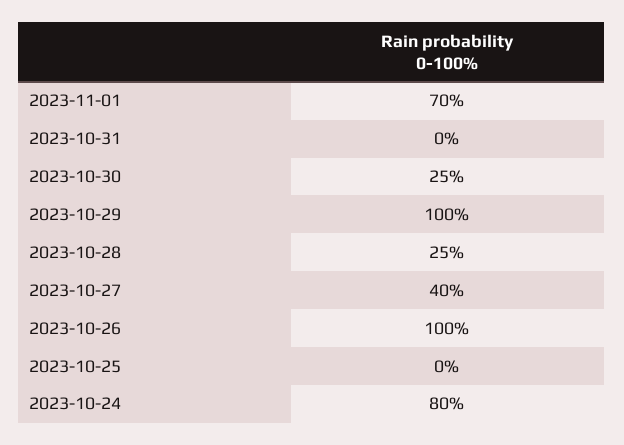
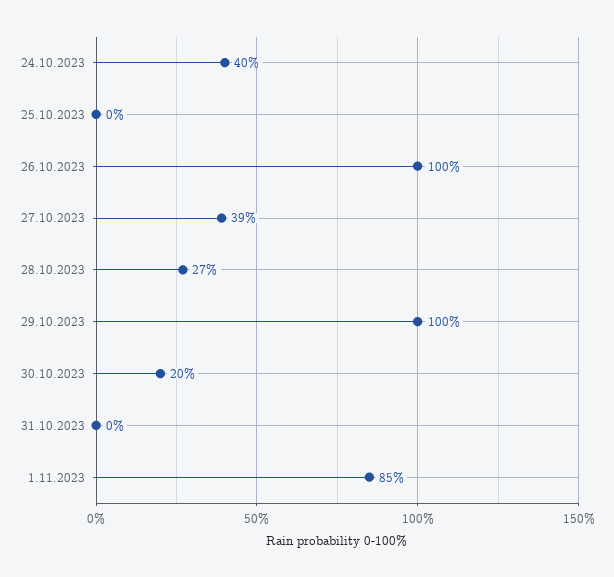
  {
-   "2023-11-01": 70,
+   "2023-11-01": 85,
    "2023-10-31": 0,
-   "2023-10-30": 25,
+   "2023-10-30": 20,
    "2023-10-29": 100,
-   "2023-10-28": 25,
+   "2023-10-28": 27,
-   "2023-10-27": 40,
+   "2023-10-27": 39,
    "2023-10-26": 100,
    "2023-10-25": 0,
-   "2023-10-24": 80
+   "2023-10-24": 40
  }

